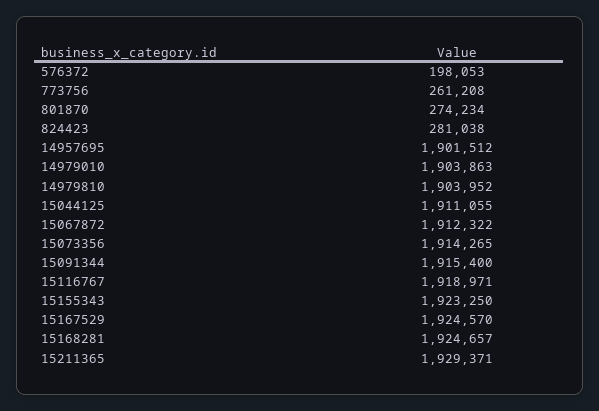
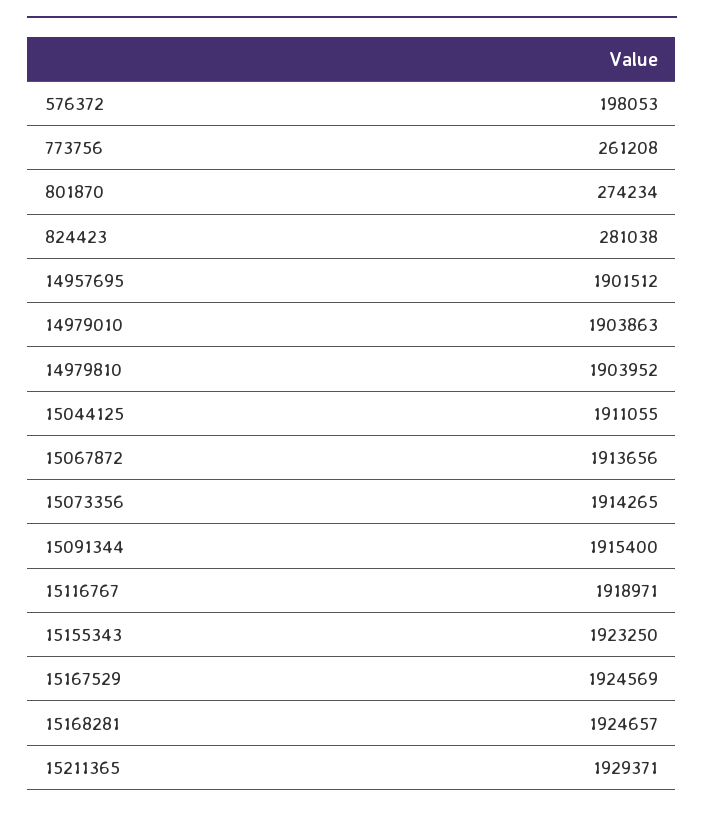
  {
    "576372": 198053,
    "773756": 261208,
    "801870": 274234,
    "824423": 281038,
    "14957695": 1901512,
    "14979010": 1903863,
    "14979810": 1903952,
    "15044125": 1911055,
-   "15067872": 1912322,
+   "15067872": 1913656,
    "15073356": 1914265,
    "15091344": 1915400,
    "15116767": 1918971,
    "15155343": 1923250,
-   "15167529": 1924570,
+   "15167529": 1924569,
    "15168281": 1924657,
    "15211365": 1929371
  }

